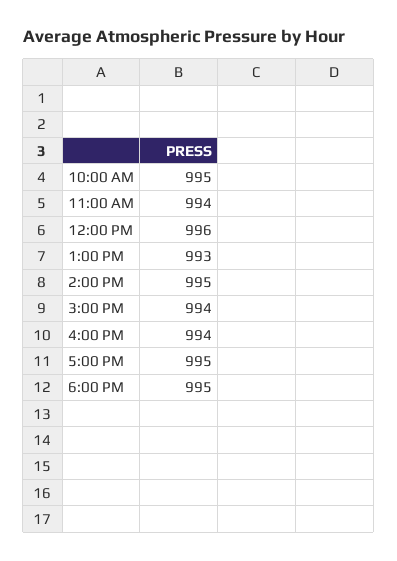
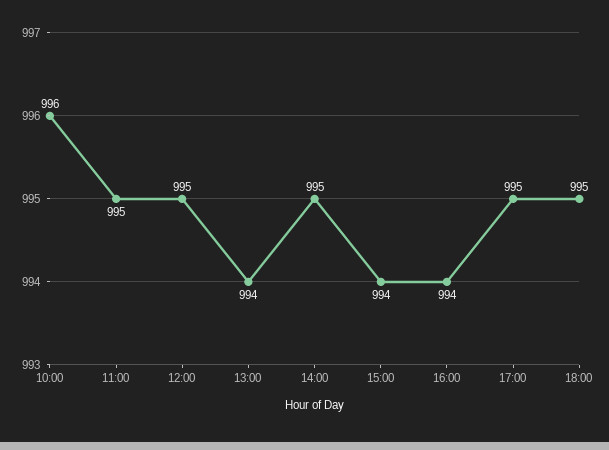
  {
-   "10:00 AM": 995,
+   "10:00 AM": 996,
-   "11:00 AM": 994,
+   "11:00 AM": 995,
-   "12:00 PM": 996,
+   "12:00 PM": 995,
-   "1:00 PM": 993,
+   "1:00 PM": 994,
    "2:00 PM": 995,
    "3:00 PM": 994,
    "4:00 PM": 994,
    "5:00 PM": 995,
    "6:00 PM": 995
  }

